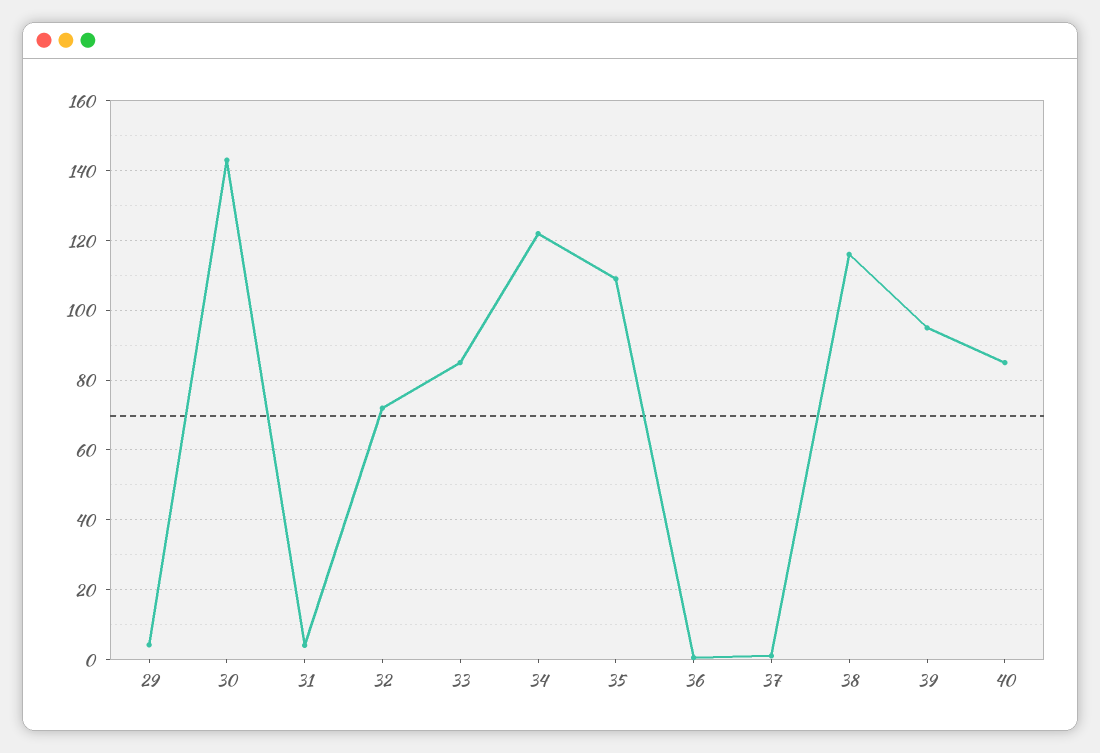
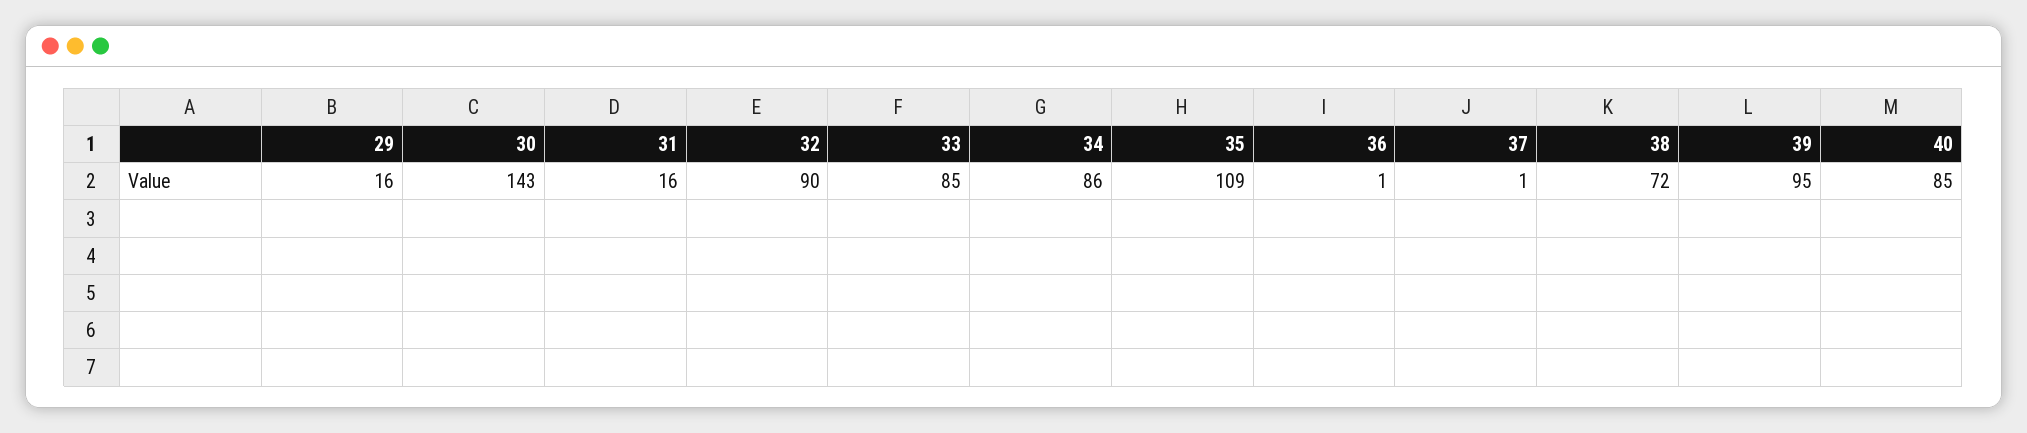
  {
-   "29": 4,
+   "29": 16,
    "30": 143,
-   "31": 4,
+   "31": 16,
-   "32": 72,
+   "32": 90,
    "33": 85,
-   "34": 122,
+   "34": 86,
    "35": 109,
    "36": 1,
    "37": 1,
-   "38": 116,
+   "38": 72,
    "39": 95,
    "40": 85
  }

